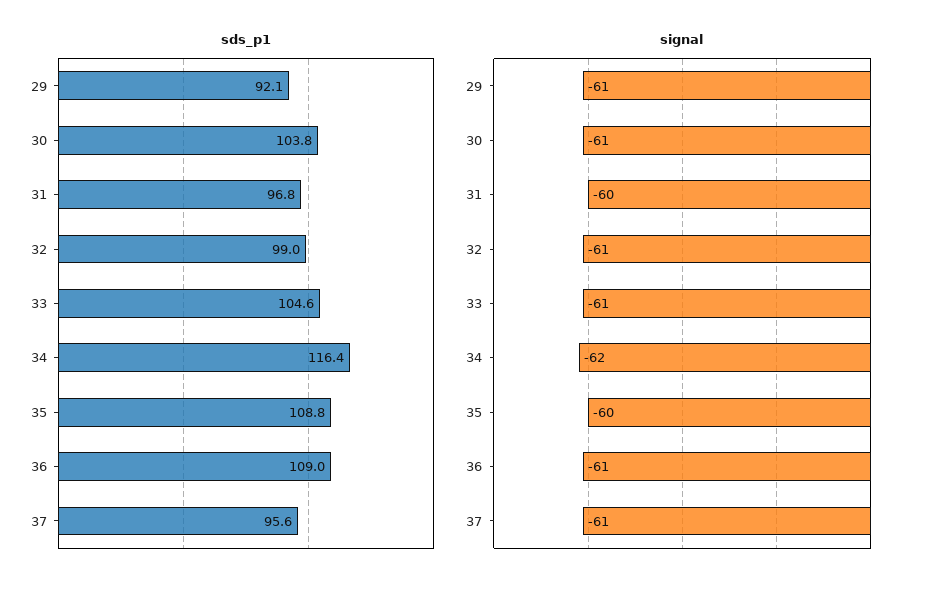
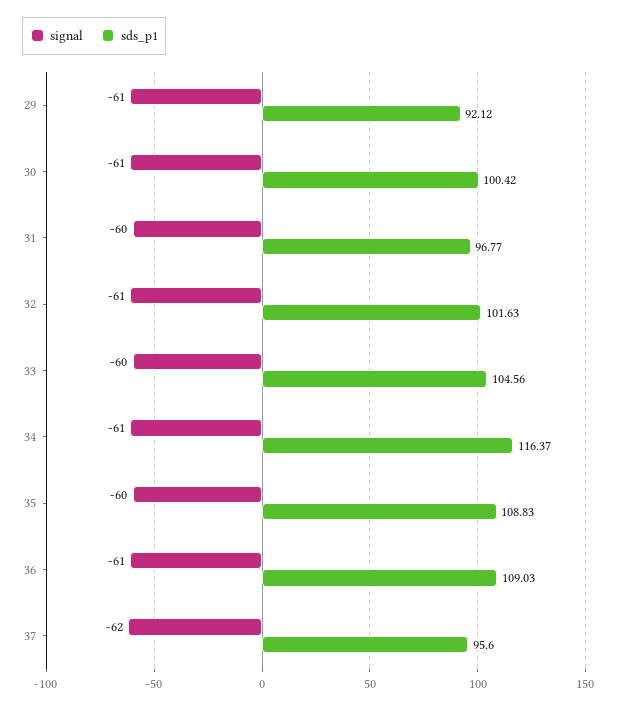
  {
    "sds_p1": {
      "29": 92.12,
-     "30": 103.8,
+     "30": 100.42,
      "31": 96.77,
-     "32": 99,
+     "32": 101.63,
      "33": 104.56,
      "34": 116.37,
      "35": 108.83,
      "36": 109.03,
      "37": 95.6
    },
    "signal": {
      "29": -61,
      "30": -61,
      "31": -60,
      "32": -61,
-     "33": -61,
+     "33": -60,
-     "34": -62,
+     "34": -61,
      "35": -60,
      "36": -61,
-     "37": -61
+     "37": -62
    }
  }

